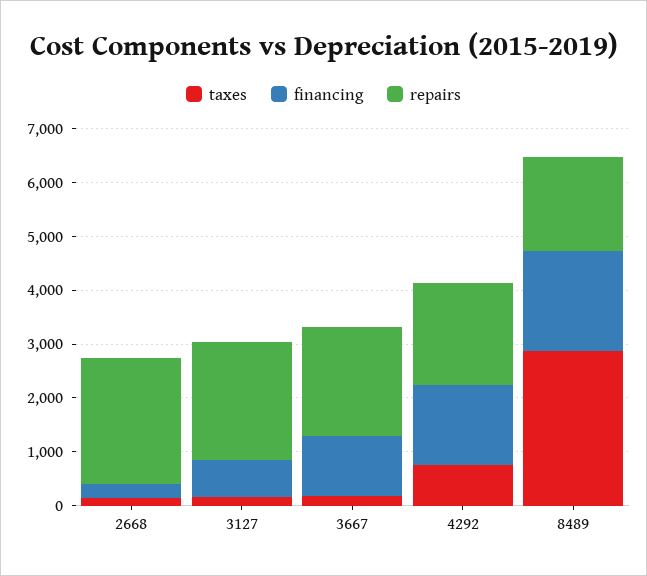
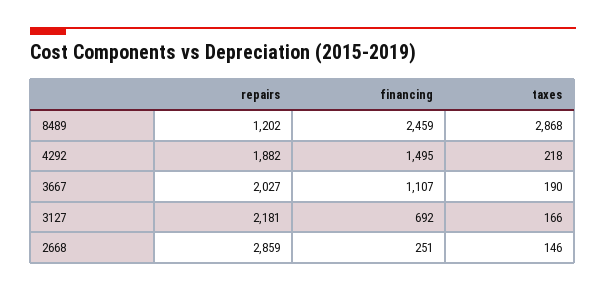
  {
    "taxes": {
      "2668": 146,
      "3127": 166,
      "3667": 190,
-     "4292": 800,
+     "4292": 218,
      "8489": 2868
    },
    "financing": {
      "2668": 251,
      "3127": 692,
      "3667": 1107,
      "4292": 1495,
-     "8489": 1800
+     "8489": 2459
    },
    "repairs": {
-     "2668": 2400,
+     "2668": 2859,
      "3127": 2181,
      "3667": 2027,
      "4292": 1882,
-     "8489": 1800
+     "8489": 1202
    }
  }

